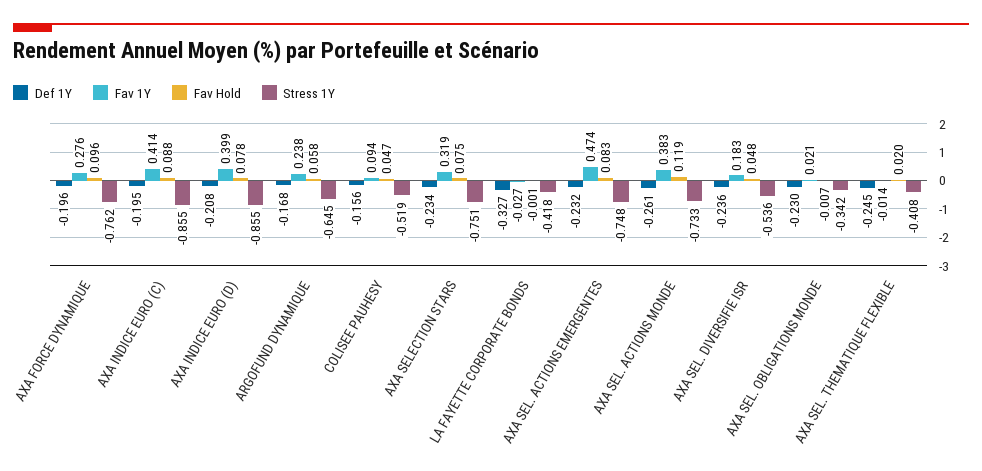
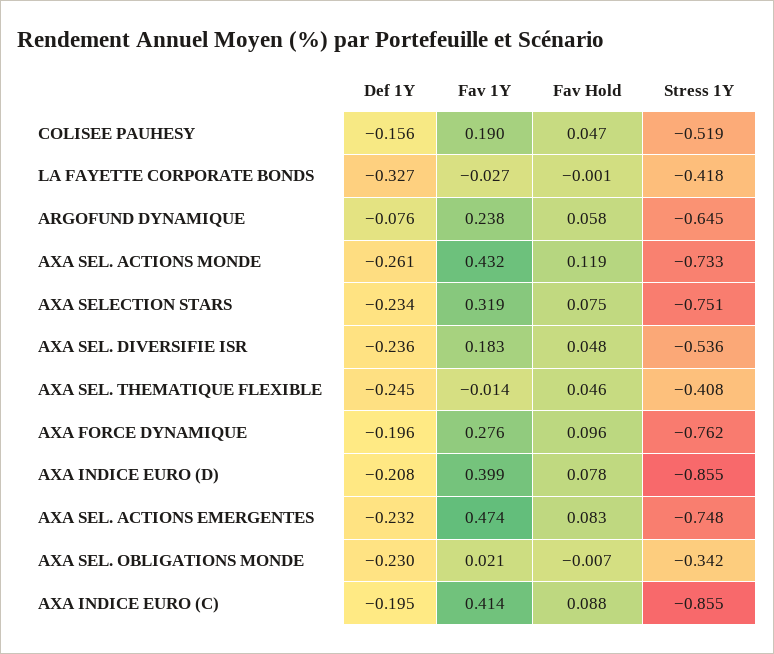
  {
    "Def 1Y": {
      "AXA FORCE DYNAMIQUE": -0.196,
      "AXA INDICE EURO (C)": -0.195,
      "AXA INDICE EURO (D)": -0.208,
-     "ARGOFUND DYNAMIQUE": -0.168,
+     "ARGOFUND DYNAMIQUE": -0.076,
      "COLISEE PAUHESY": -0.156,
      "AXA SELECTION STARS": -0.234,
      "LA FAYETTE CORPORATE BONDS": -0.327,
      "AXA SEL. ACTIONS EMERGENTES": -0.232,
      "AXA SEL. ACTIONS MONDE": -0.261,
      "AXA SEL. DIVERSIFIE ISR": -0.236,
      "AXA SEL. OBLIGATIONS MONDE": -0.23,
      "AXA SEL. THEMATIQUE FLEXIBLE": -0.245
    },
    "Fav 1Y": {
      "AXA FORCE DYNAMIQUE": 0.276,
      "AXA INDICE EURO (C)": 0.414,
      "AXA INDICE EURO (D)": 0.399,
      "ARGOFUND DYNAMIQUE": 0.238,
-     "COLISEE PAUHESY": 0.094,
+     "COLISEE PAUHESY": 0.19,
      "AXA SELECTION STARS": 0.319,
      "LA FAYETTE CORPORATE BONDS": -0.027,
      "AXA SEL. ACTIONS EMERGENTES": 0.474,
-     "AXA SEL. ACTIONS MONDE": 0.383,
+     "AXA SEL. ACTIONS MONDE": 0.432,
      "AXA SEL. DIVERSIFIE ISR": 0.183,
      "AXA SEL. OBLIGATIONS MONDE": 0.021,
      "AXA SEL. THEMATIQUE FLEXIBLE": -0.014
    },
    "Fav Hold": {
      "AXA FORCE DYNAMIQUE": 0.096,
      "AXA INDICE EURO (C)": 0.088,
      "AXA INDICE EURO (D)": 0.078,
      "ARGOFUND DYNAMIQUE": 0.058,
      "COLISEE PAUHESY": 0.047,
      "AXA SELECTION STARS": 0.075,
      "LA FAYETTE CORPORATE BONDS": -0.001,
      "AXA SEL. ACTIONS EMERGENTES": 0.083,
      "AXA SEL. ACTIONS MONDE": 0.119,
      "AXA SEL. DIVERSIFIE ISR": 0.048,
      "AXA SEL. OBLIGATIONS MONDE": -0.007,
-     "AXA SEL. THEMATIQUE FLEXIBLE": 0.02
+     "AXA SEL. THEMATIQUE FLEXIBLE": 0.046
    },
    "Stress 1Y": {
      "AXA FORCE DYNAMIQUE": -0.762,
      "AXA INDICE EURO (C)": -0.855,
      "AXA INDICE EURO (D)": -0.855,
      "ARGOFUND DYNAMIQUE": -0.645,
      "COLISEE PAUHESY": -0.519,
      "AXA SELECTION STARS": -0.751,
      "LA FAYETTE CORPORATE BONDS": -0.418,
      "AXA SEL. ACTIONS EMERGENTES": -0.748,
      "AXA SEL. ACTIONS MONDE": -0.733,
      "AXA SEL. DIVERSIFIE ISR": -0.536,
      "AXA SEL. OBLIGATIONS MONDE": -0.342,
      "AXA SEL. THEMATIQUE FLEXIBLE": -0.408
    }
  }

